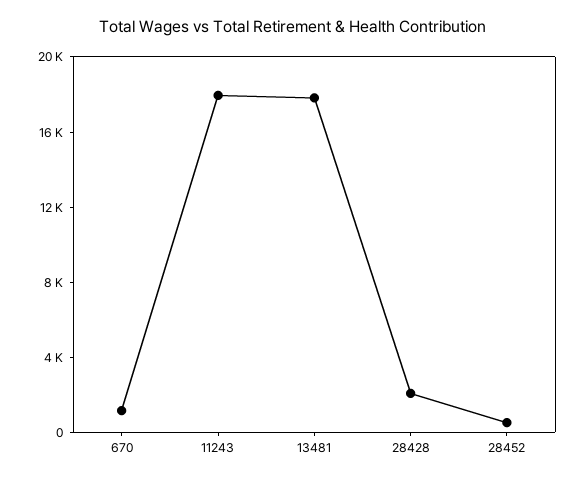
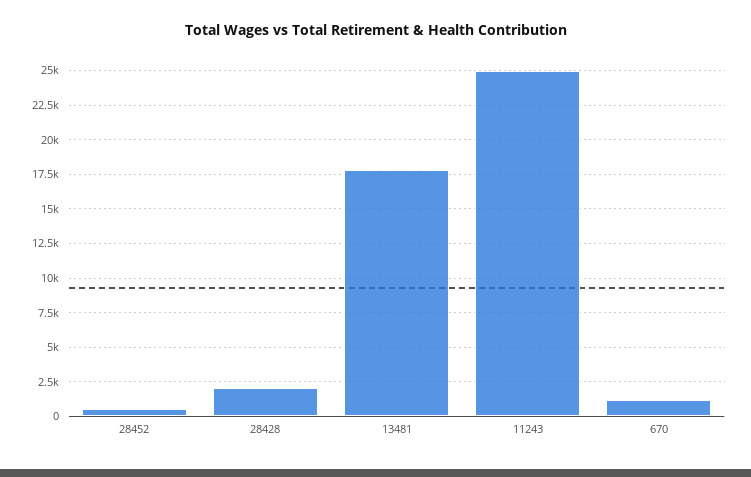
  {
    "670": 1000,
-   "11243": 18000,
+   "11243": 25000,
    "13481": 18000,
    "28428": 2000,
    "28452": 500
  }

